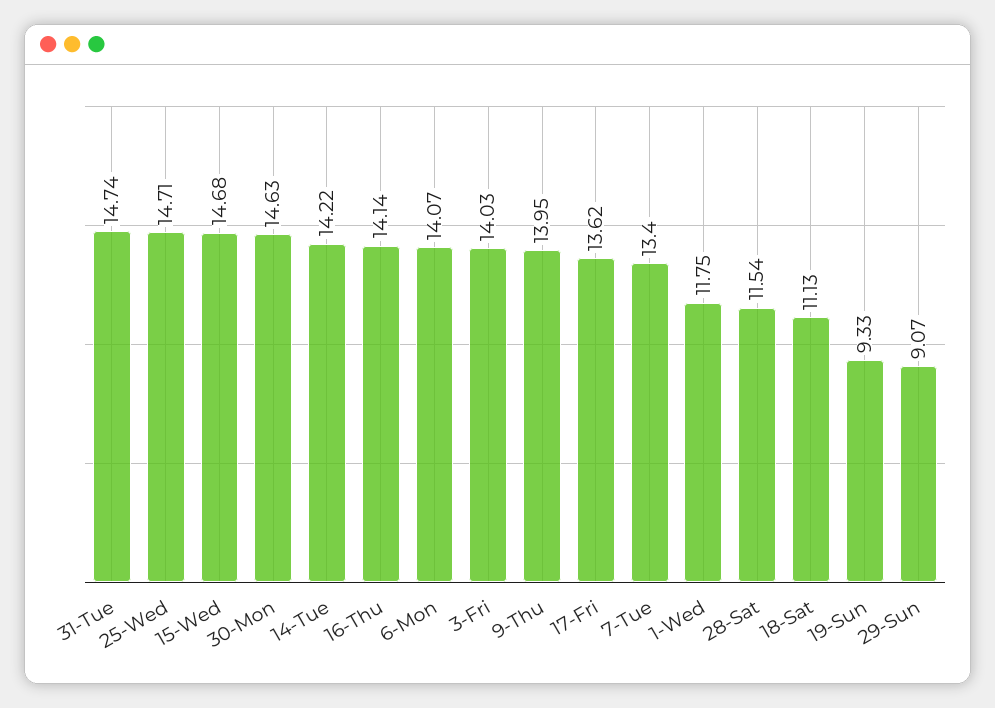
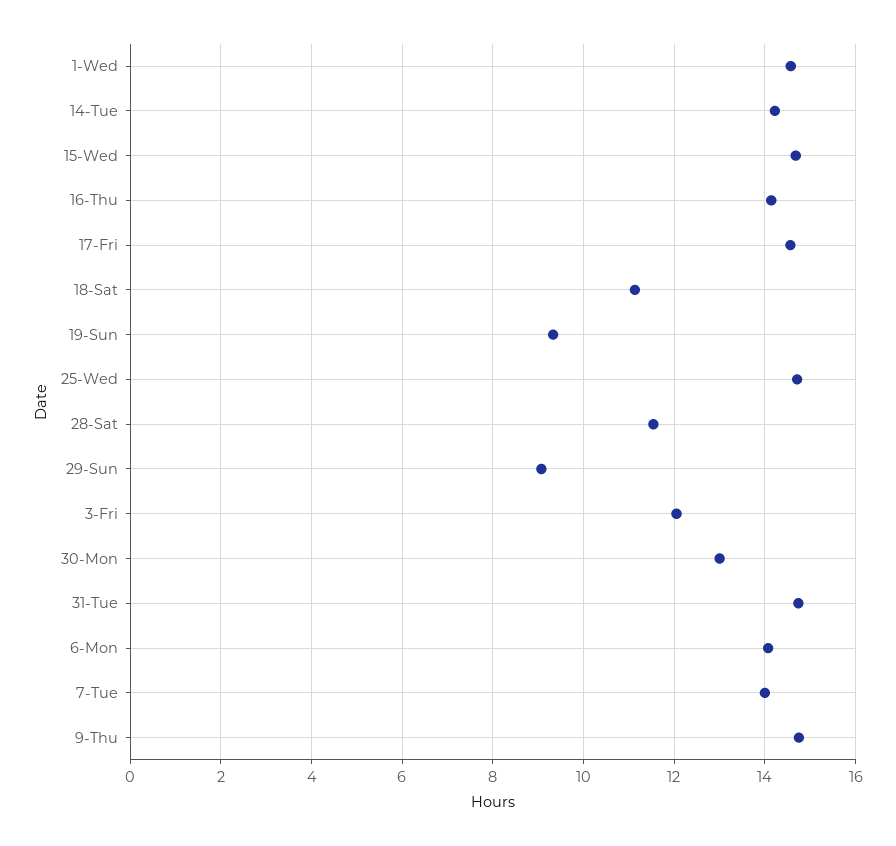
  {
    "31-Tue": 14.74,
    "25-Wed": 14.71,
    "15-Wed": 14.68,
-   "30-Mon": 14.63,
+   "30-Mon": 13,
    "14-Tue": 14.22,
    "16-Thu": 14.14,
    "6-Mon": 14.07,
-   "3-Fri": 14.03,
+   "3-Fri": 12,
-   "9-Thu": 13.95,
+   "9-Thu": 14.8,
-   "17-Fri": 13.62,
+   "17-Fri": 14.6,
-   "7-Tue": 13.4,
+   "7-Tue": 14,
-   "1-Wed": 11.75,
+   "1-Wed": 14.6,
    "28-Sat": 11.54,
    "18-Sat": 11.13,
    "19-Sun": 9.33,
    "29-Sun": 9.07
  }

